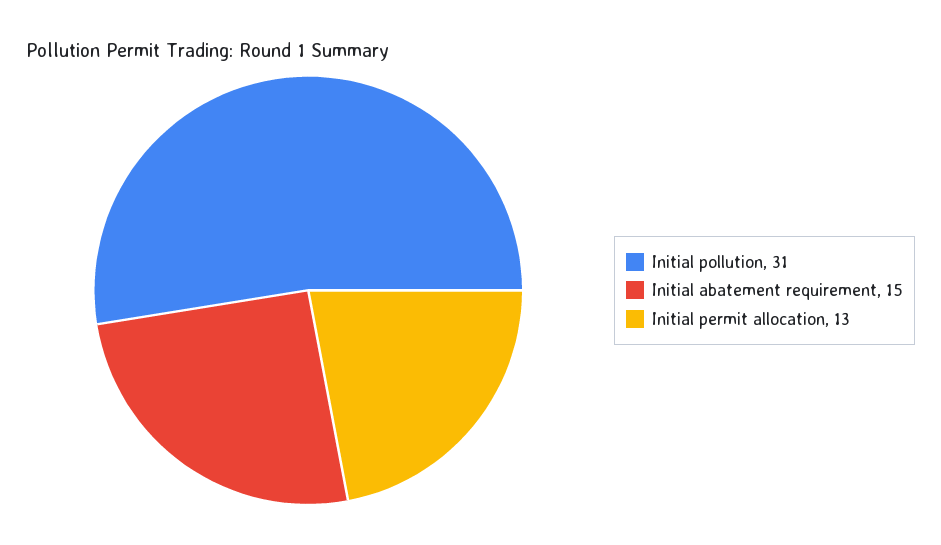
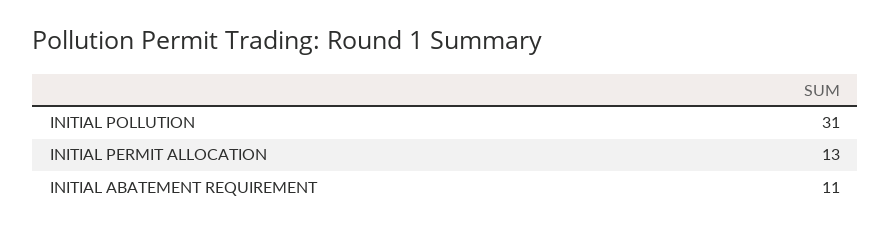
  {
    "Initial pollution": 31,
-   "Initial abatement requirement": 15,
+   "Initial abatement requirement": 11,
    "Initial permit allocation": 13
  }

